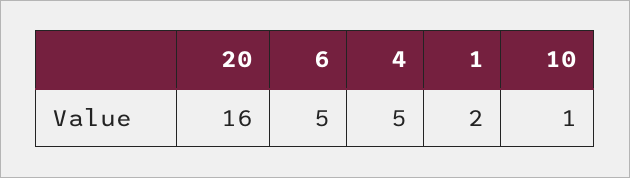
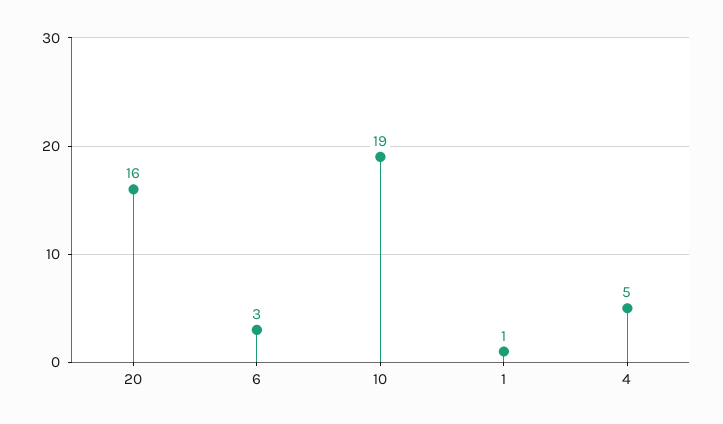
  {
    "20": 16,
-   "6": 5,
+   "6": 3,
    "4": 5,
-   "1": 2,
+   "1": 1,
-   "10": 1
+   "10": 19
  }

